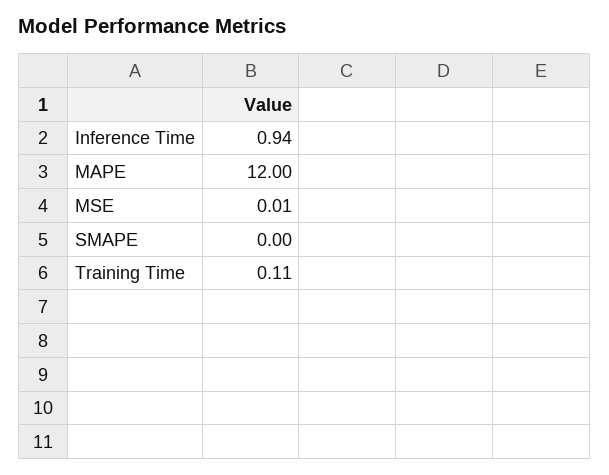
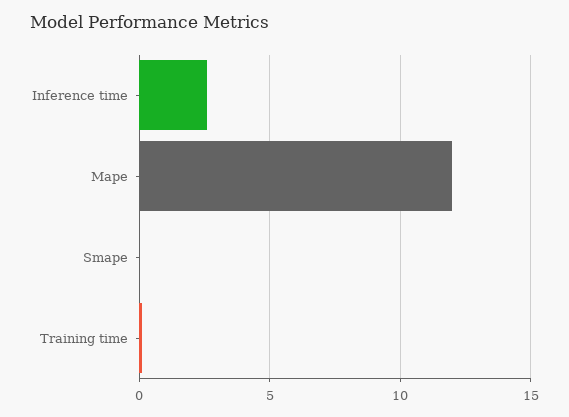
  {
-   "Inference Time": 0.94,
+   "Inference Time": 2.5,
    "MAPE": 12,
-   "MSE": 0.01,
    "SMAPE": 0,
    "Training Time": 0.11
  }

